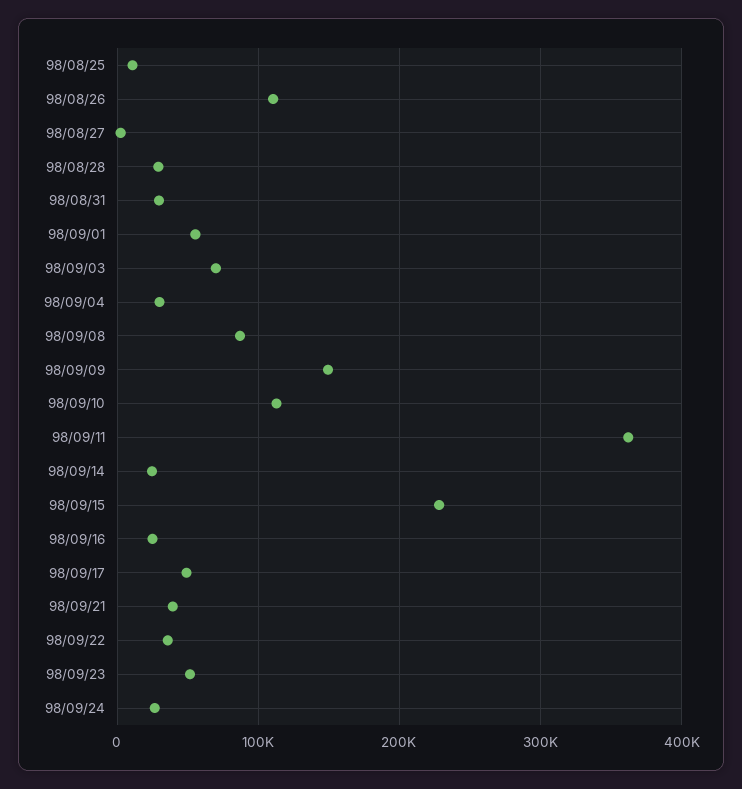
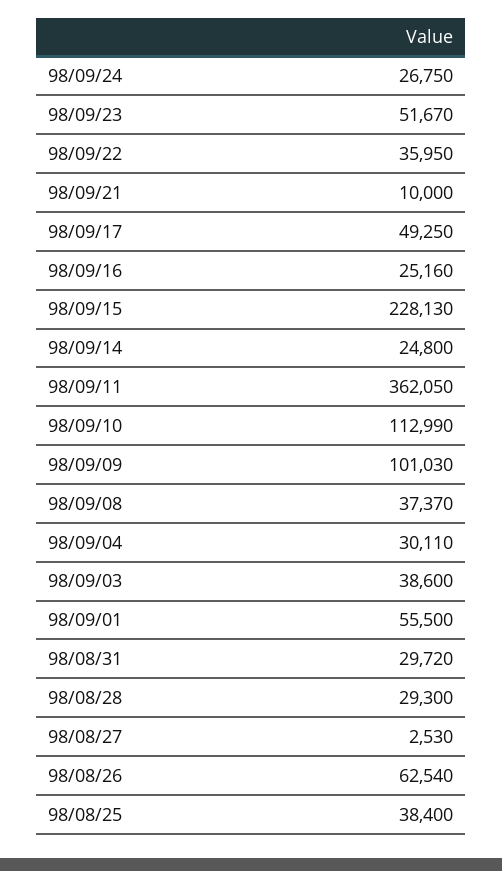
  {
-   "98/08/25": 10000,
+   "98/08/25": 38400,
-   "98/08/26": 110000,
+   "98/08/26": 62540,
    "98/08/27": 2530,
    "98/08/28": 29300,
    "98/08/31": 29720,
    "98/09/01": 55500,
-   "98/09/03": 70000,
+   "98/09/03": 38600,
    "98/09/04": 30110,
-   "98/09/08": 90000,
+   "98/09/08": 37370,
-   "98/09/09": 150000,
+   "98/09/09": 101030,
    "98/09/10": 112990,
    "98/09/11": 362050,
    "98/09/14": 24800,
    "98/09/15": 228130,
    "98/09/16": 25160,
    "98/09/17": 49250,
-   "98/09/21": 40000,
+   "98/09/21": 10000,
    "98/09/22": 35950,
    "98/09/23": 51670,
    "98/09/24": 26750
  }

